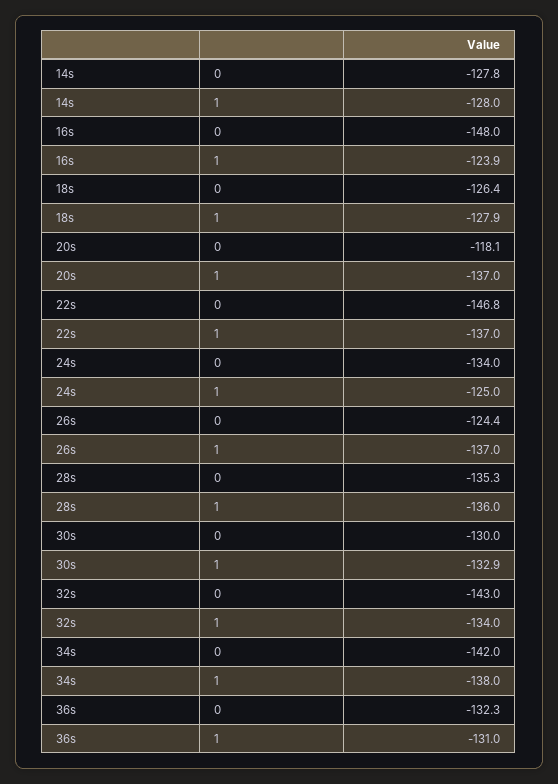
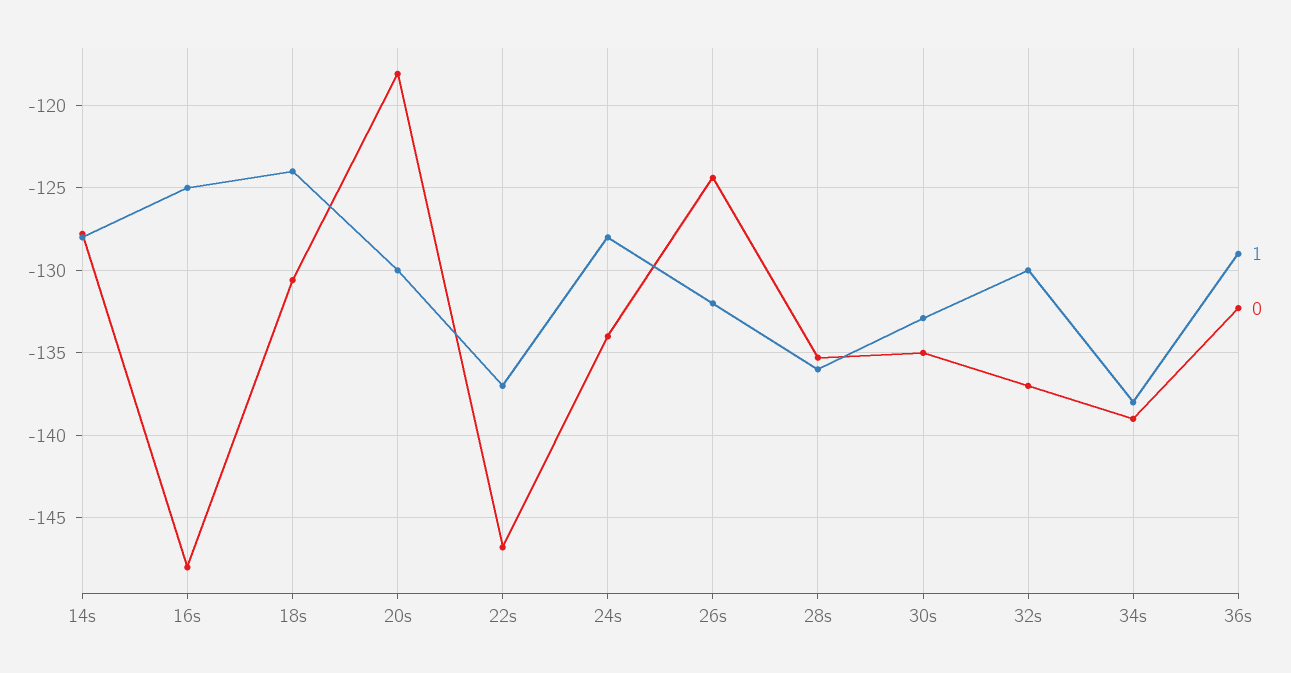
  {
    "0": {
      "14s": -127.8,
      "16s": -148,
-     "18s": -126.4,
+     "18s": -130.5,
      "20s": -118.1,
      "22s": -146.8,
      "24s": -134,
      "26s": -124.4,
      "28s": -135.3,
-     "30s": -130,
+     "30s": -135,
-     "32s": -143,
+     "32s": -137,
-     "34s": -142,
+     "34s": -139,
      "36s": -132.3
    },
    "1": {
      "14s": -128,
-     "16s": -123.9,
+     "16s": -125,
-     "18s": -127.9,
+     "18s": -124,
-     "20s": -137,
+     "20s": -130,
      "22s": -137,
-     "24s": -125,
+     "24s": -128,
-     "26s": -137,
+     "26s": -132,
      "28s": -136,
      "30s": -132.9,
-     "32s": -134,
+     "32s": -130,
      "34s": -138,
-     "36s": -131
+     "36s": -129
    }
  }

